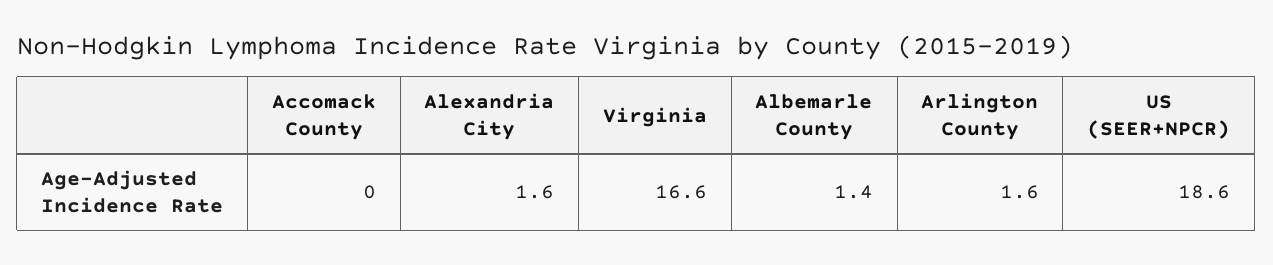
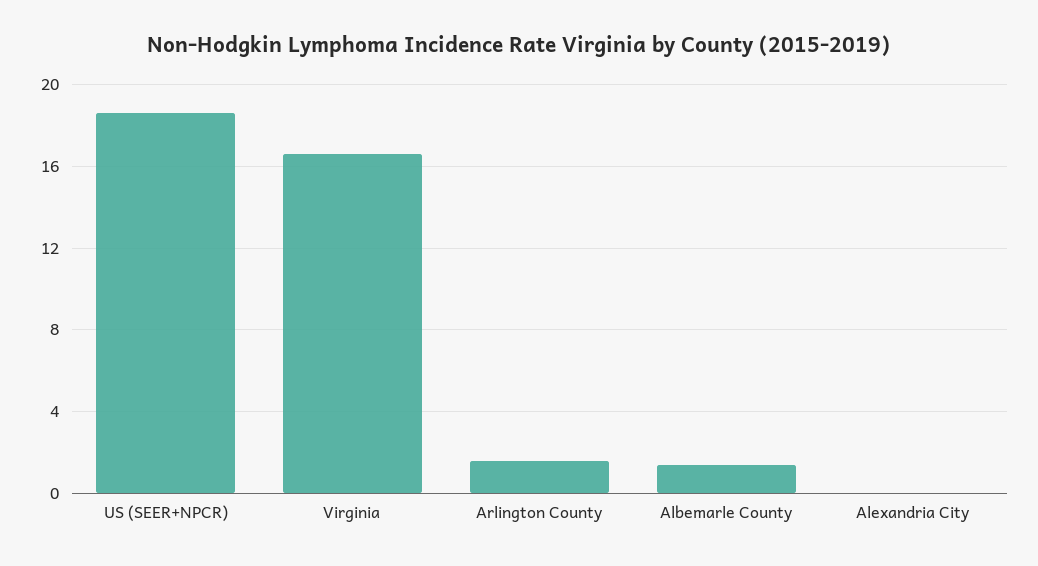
  {
-   "Accomack County": 0,
-   "Alexandria City": 1.6,
+   "Alexandria City": 0,
    "Virginia": 16.6,
    "Albemarle County": 1.4,
    "Arlington County": 1.6,
    "US (SEER+NPCR)": 18.6
  }

